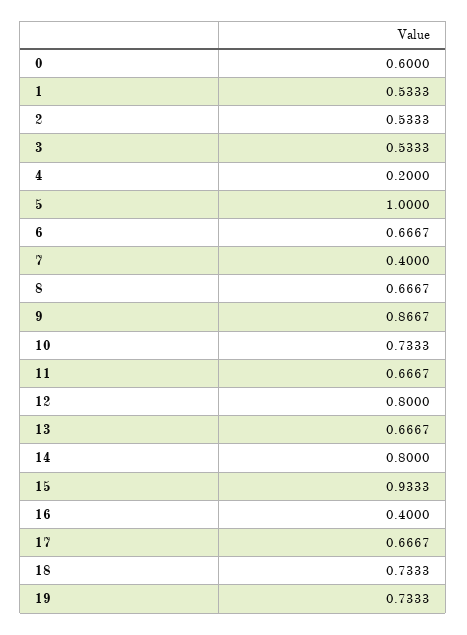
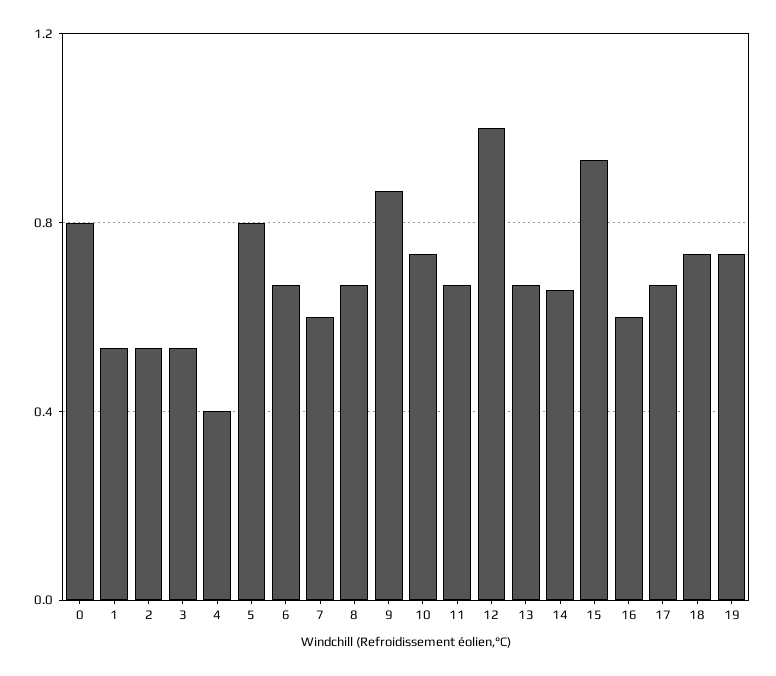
  {
-   "0": 0.6,
+   "0": 0.8,
    "1": 0.5333,
    "2": 0.5333,
    "3": 0.5333,
-   "4": 0.2,
+   "4": 0.4,
-   "5": 1,
+   "5": 0.8,
    "6": 0.6667,
-   "7": 0.4,
+   "7": 0.6,
    "8": 0.6667,
    "9": 0.8667,
    "10": 0.7333,
    "11": 0.6667,
-   "12": 0.8,
+   "12": 1,
    "13": 0.6667,
-   "14": 0.8,
+   "14": 0.65,
    "15": 0.9333,
-   "16": 0.4,
+   "16": 0.6,
    "17": 0.6667,
    "18": 0.7333,
    "19": 0.7333
  }

